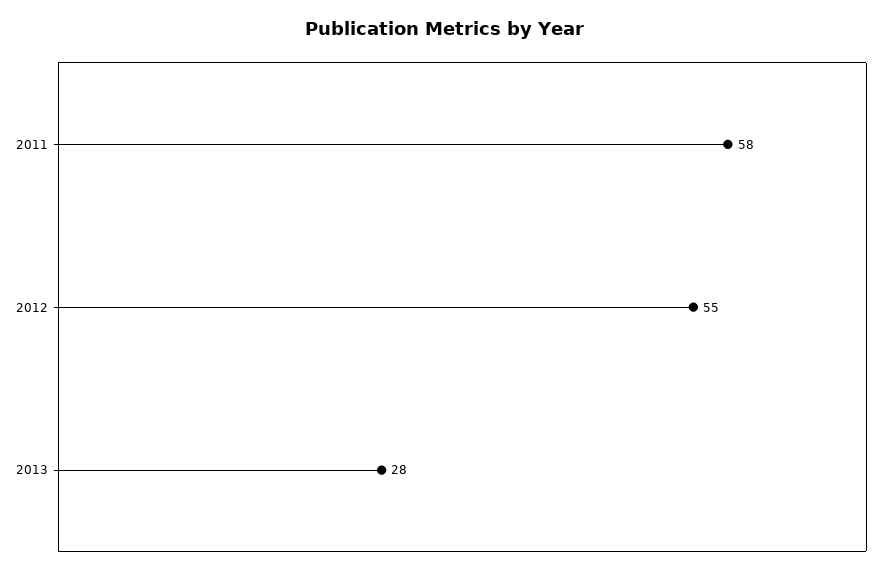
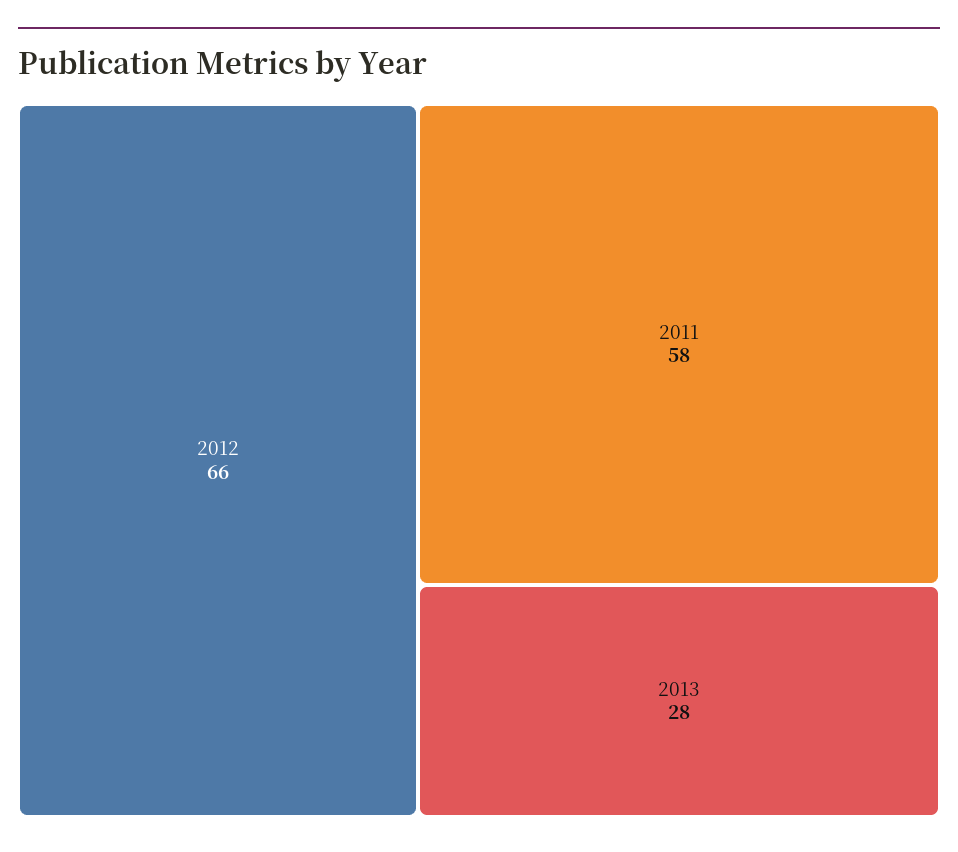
  {
    "2011": 58,
-   "2012": 55,
+   "2012": 66,
    "2013": 28
  }

